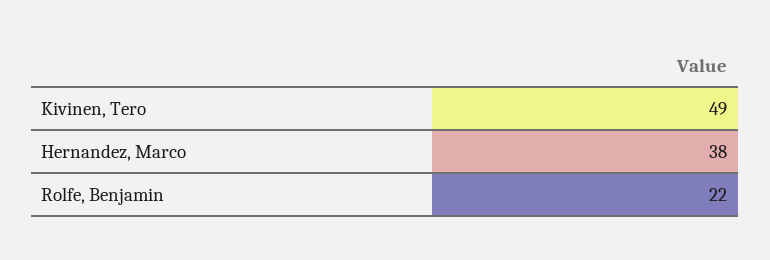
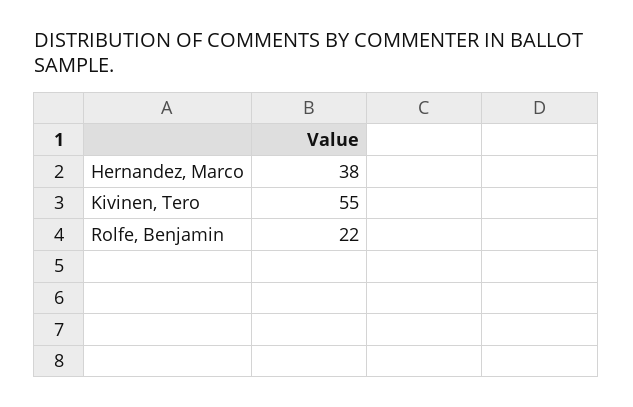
  {
-   "Kivinen, Tero": 49,
+   "Kivinen, Tero": 55,
    "Hernandez, Marco": 38,
    "Rolfe, Benjamin": 22
  }

